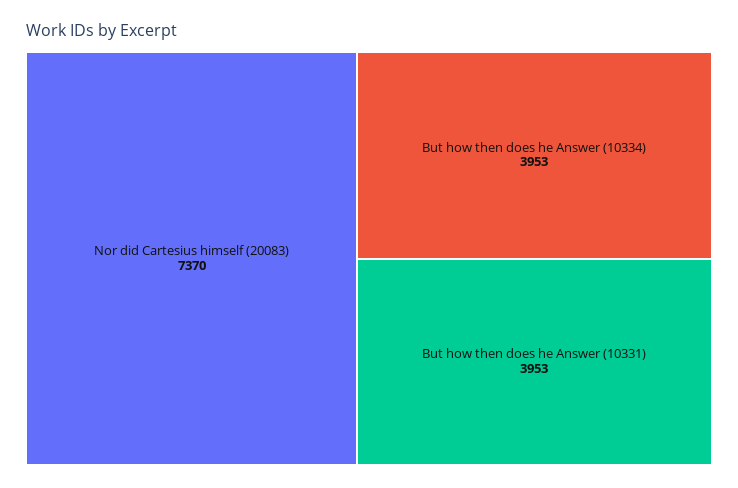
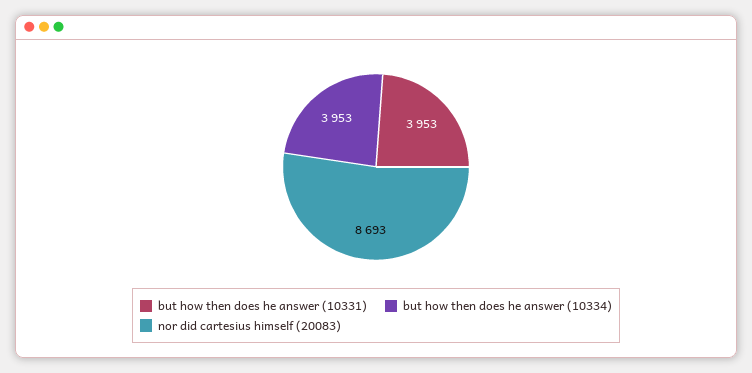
  {
-   "Nor did Cartesius himself (20083)": 7370,
+   "Nor did Cartesius himself (20083)": 8693,
    "But how then does he Answer (10334)": 3953,
    "But how then does he Answer (10331)": 3953
  }

